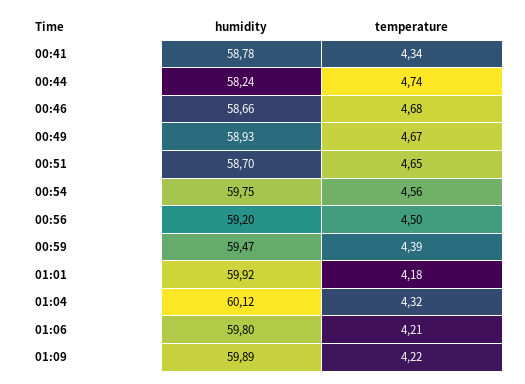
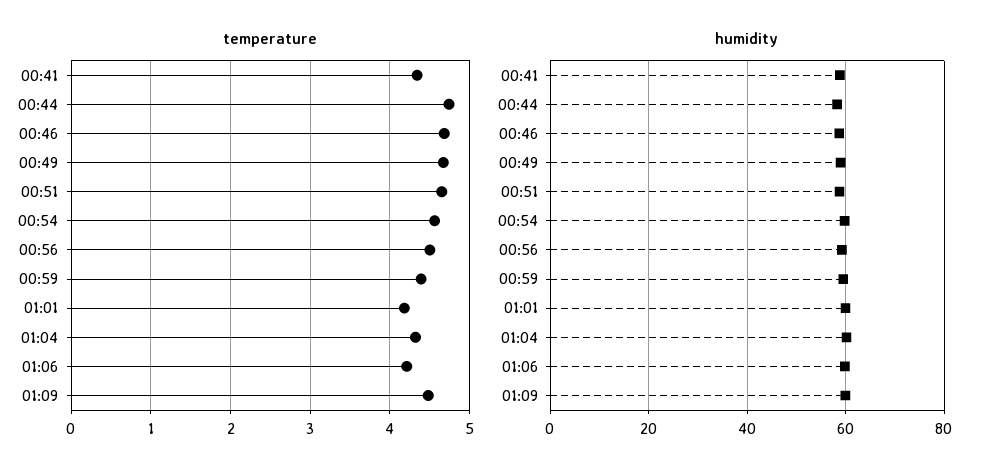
  {
    "humidity": {
      "00:41": 58.78,
      "00:44": 58.24,
      "00:46": 58.66,
      "00:49": 58.93,
      "00:51": 58.7,
      "00:54": 59.75,
      "00:56": 59.2,
      "00:59": 59.47,
      "01:01": 59.92,
      "01:04": 60.12,
      "01:06": 59.8,
      "01:09": 59.89
    },
    "temperature": {
      "00:41": 4.34,
      "00:44": 4.74,
      "00:46": 4.68,
      "00:49": 4.67,
      "00:51": 4.65,
      "00:54": 4.56,
      "00:56": 4.5,
      "00:59": 4.39,
      "01:01": 4.18,
      "01:04": 4.32,
      "01:06": 4.21,
-     "01:09": 4.22
+     "01:09": 4.5
    }
  }

